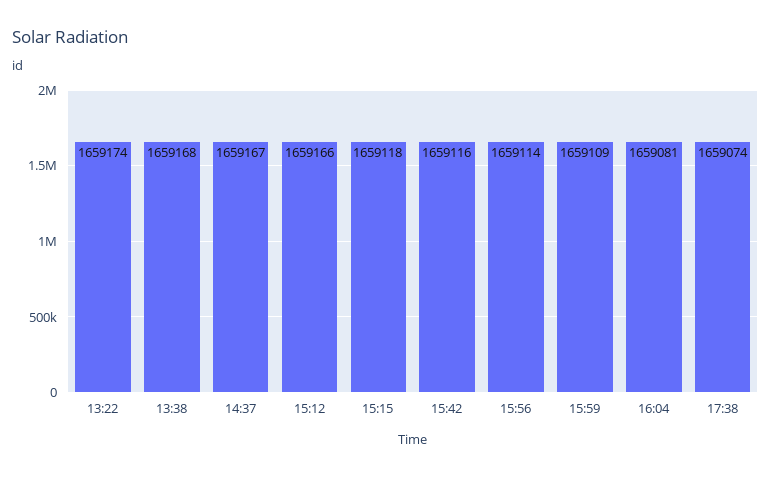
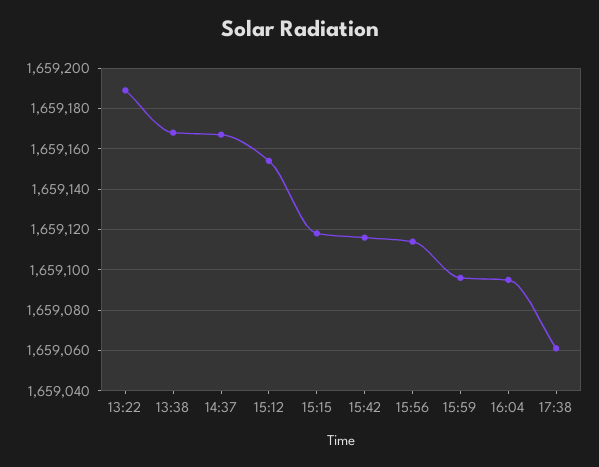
  {
-   "13:22": 1659174,
+   "13:22": 1659190,
    "13:38": 1659168,
    "14:37": 1659167,
-   "15:12": 1659166,
+   "15:12": 1659155,
    "15:15": 1659118,
    "15:42": 1659116,
    "15:56": 1659114,
-   "15:59": 1659109,
+   "15:59": 1659095,
-   "16:04": 1659081,
+   "16:04": 1659095,
-   "17:38": 1659074
+   "17:38": 1659060
  }

